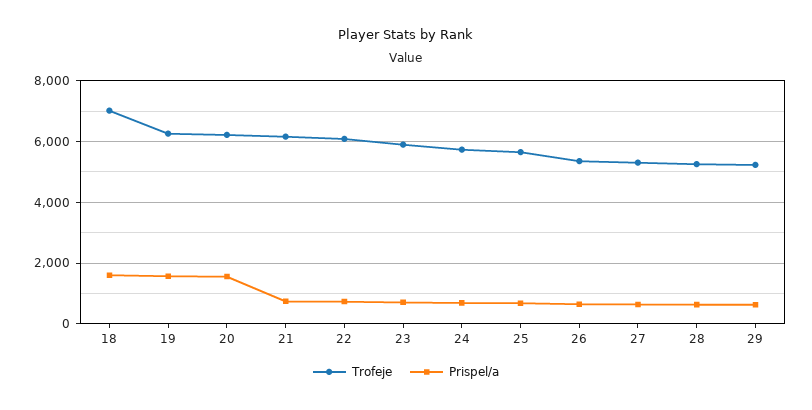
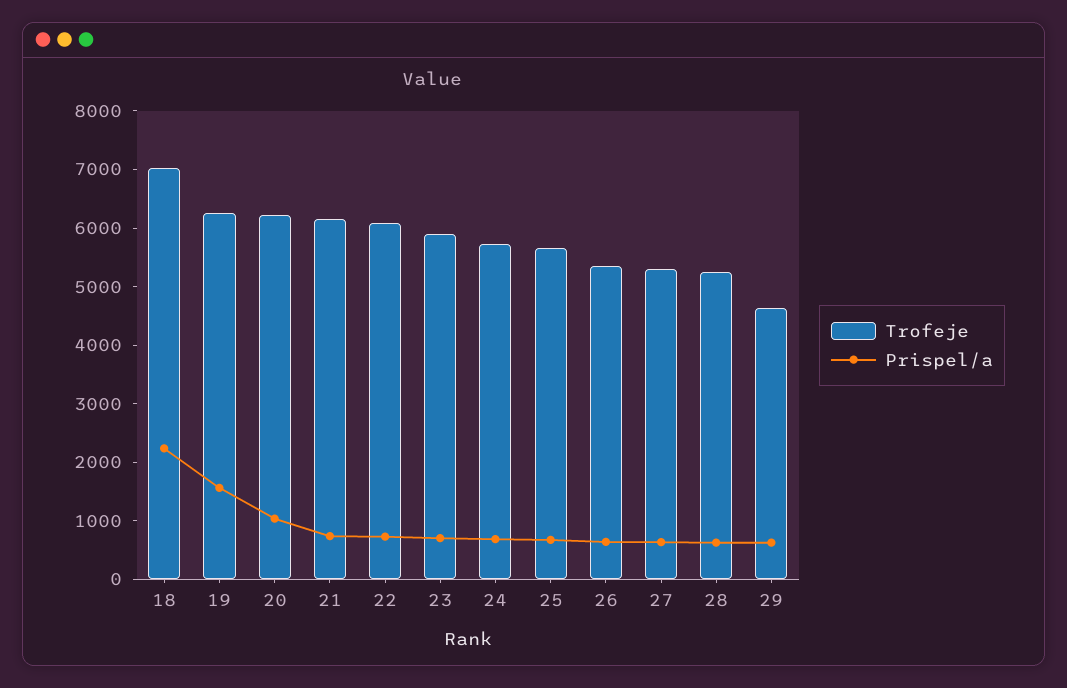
  {
    "Trofeje": {
      "18": 7000,
      "19": 6200,
      "20": 6200,
      "21": 6200,
      "22": 6000,
      "23": 5800,
      "24": 5800,
      "25": 5600,
      "26": 5400,
      "27": 5400,
      "28": 5200,
-     "29": 5200
+     "29": 4600
    },
    "Prispel/a": {
-     "18": 1600,
+     "18": 2200,
      "19": 1600,
-     "20": 1600,
+     "20": 1000,
      "21": 800,
      "22": 800,
      "23": 800,
      "24": 600,
      "25": 600,
      "26": 600,
      "27": 600,
      "28": 600,
      "29": 600
    }
  }

